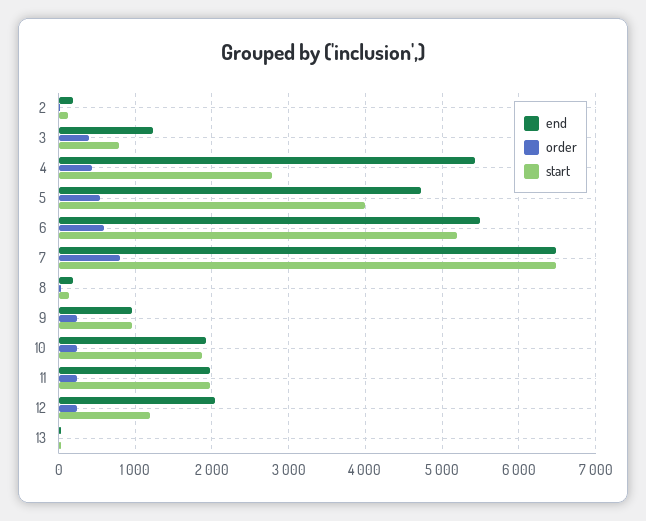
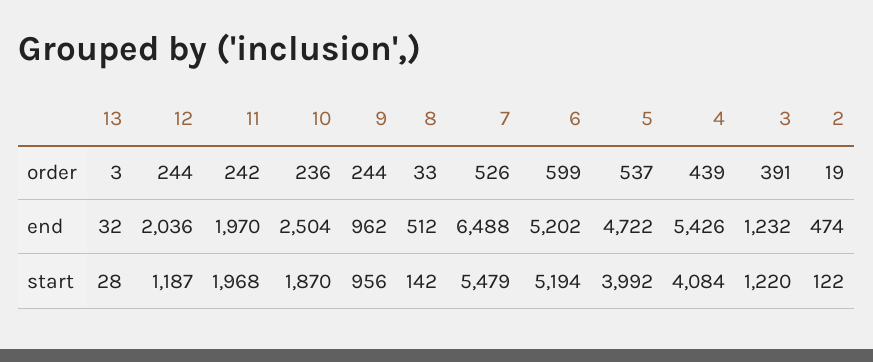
  {
    "end": {
-     "2": 200,
+     "2": 474,
      "3": 1232,
      "4": 5426,
      "5": 4722,
-     "6": 5500,
+     "6": 5202,
      "7": 6488,
-     "8": 200,
+     "8": 512,
      "9": 962,
-     "10": 1900,
+     "10": 2504,
      "11": 1970,
      "12": 2036,
      "13": 32
    },
    "order": {
      "2": 19,
      "3": 391,
      "4": 439,
      "5": 537,
      "6": 599,
-     "7": 800,
+     "7": 526,
      "8": 33,
      "9": 244,
      "10": 236,
      "11": 242,
      "12": 244,
      "13": 3
    },
    "start": {
      "2": 122,
-     "3": 800,
+     "3": 1220,
-     "4": 2800,
+     "4": 4084,
      "5": 3992,
      "6": 5194,
-     "7": 6500,
+     "7": 5479,
      "8": 142,
      "9": 956,
      "10": 1870,
      "11": 1968,
      "12": 1187,
      "13": 28
    }
  }

